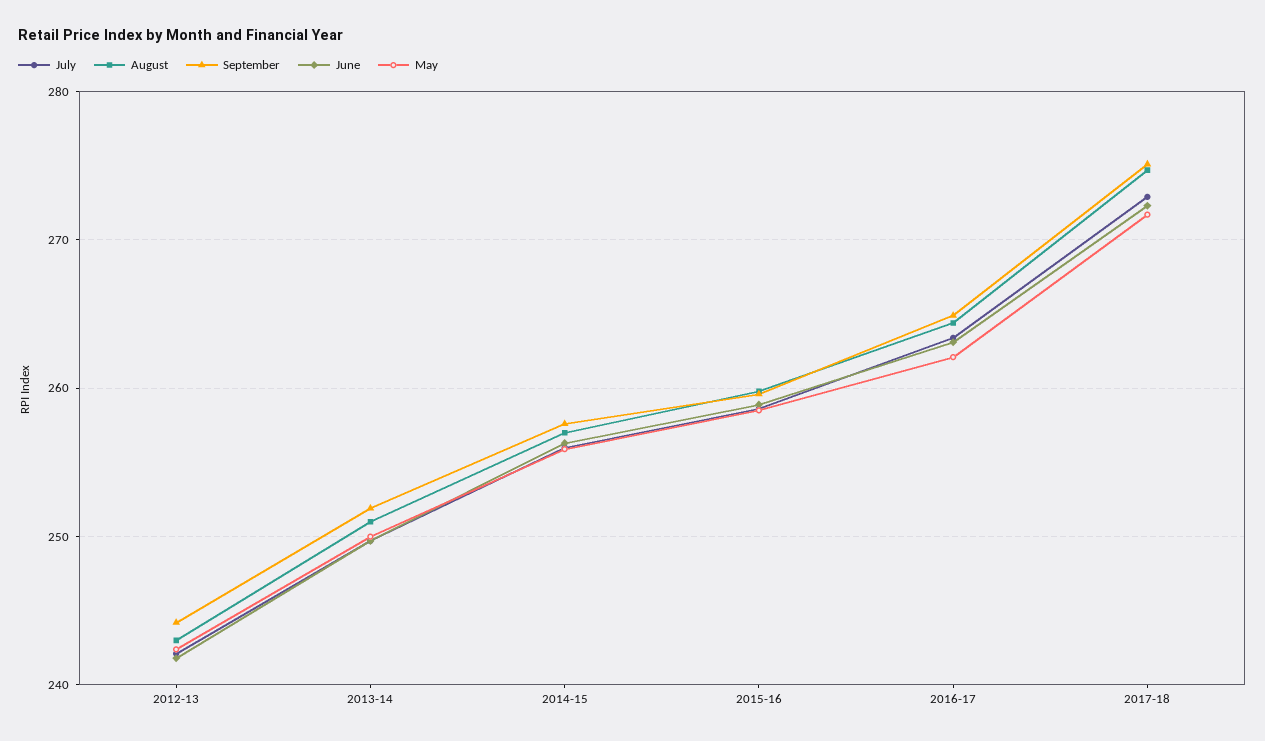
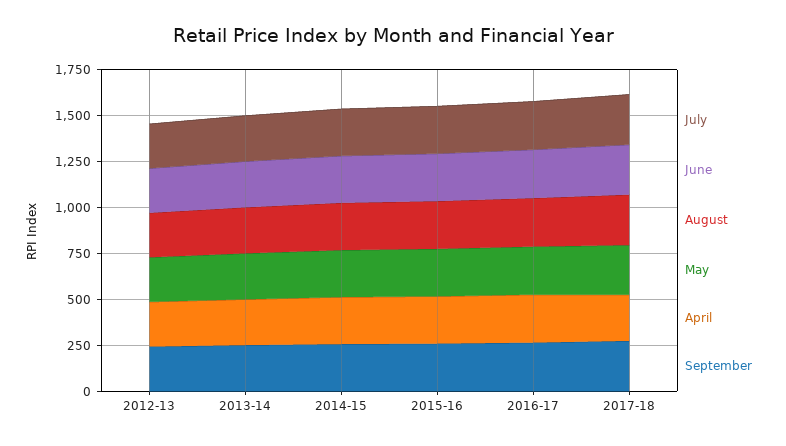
  {
    "July": {
      "2012-13": 242,
      "2013-14": 250,
      "2014-15": 256,
      "2015-16": 259,
      "2016-17": 263,
      "2017-18": 273
    },
    "August": {
      "2012-13": 243,
      "2013-14": 251,
      "2014-15": 257,
      "2015-16": 260,
      "2016-17": 264,
      "2017-18": 275
    },
    "September": {
      "2012-13": 244,
      "2013-14": 252,
      "2014-15": 258,
      "2015-16": 260,
      "2016-17": 265,
      "2017-18": 275
    },
    "June": {
      "2012-13": 242,
      "2013-14": 250,
      "2014-15": 256,
      "2015-16": 259,
      "2016-17": 263,
      "2017-18": 272
    },
    "May": {
      "2012-13": 242,
      "2013-14": 250,
      "2014-15": 256,
      "2015-16": 259,
      "2016-17": 262,
      "2017-18": 272
-   }
+   },
+   "April": {
+     "2012-13": 250,
+     "2013-14": 250,
+     "2014-15": 250,
+     "2015-16": 250,
+     "2016-17": 250,
+     "2017-18": 250
+   }
  }

